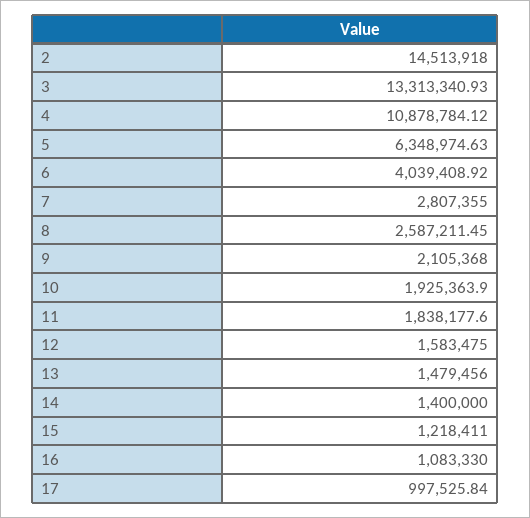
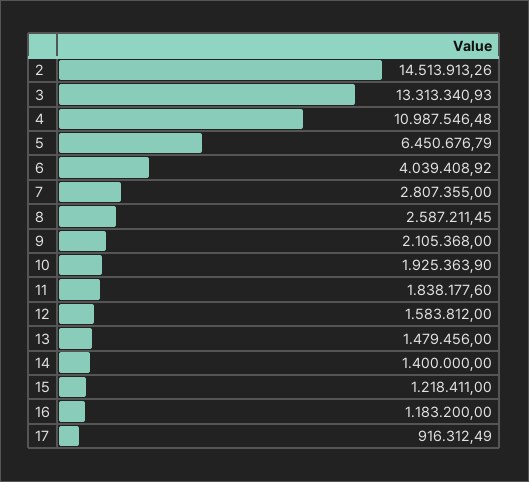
  {
-   "2": 14513918,
+   "2": 14513913.26,
    "3": 13313340.93,
-   "4": 10878784.12,
+   "4": 10987546.48,
-   "5": 6348974.63,
+   "5": 6450676.79,
    "6": 4039408.92,
    "7": 2807355,
    "8": 2587211.45,
    "9": 2105368,
    "10": 1925363.9,
    "11": 1838177.6,
-   "12": 1583475,
+   "12": 1583812,
    "13": 1479456,
    "14": 1400000,
    "15": 1218411,
-   "16": 1083330,
+   "16": 1183200,
-   "17": 997525.84
+   "17": 916312.49
  }

